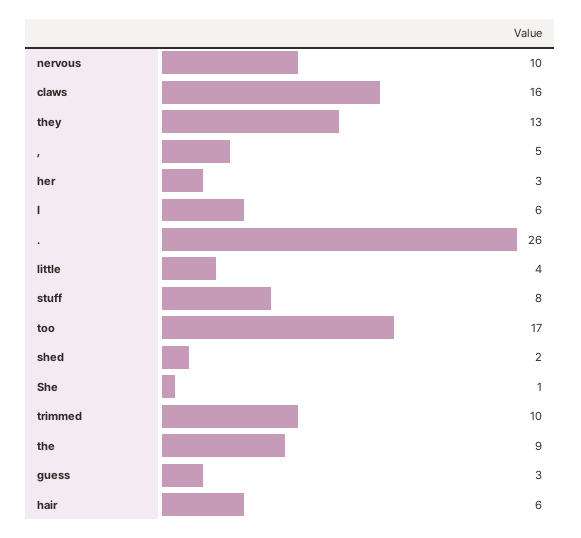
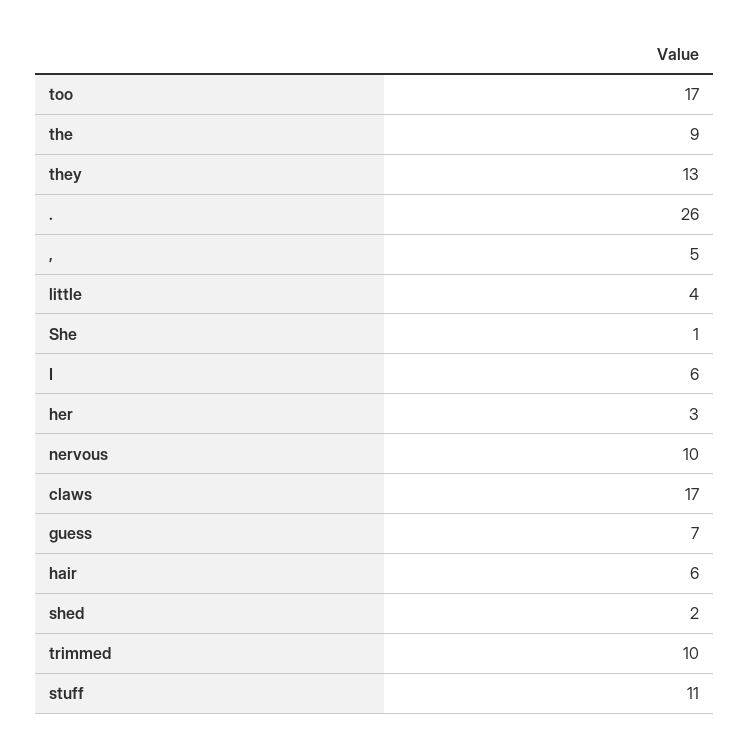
  {
    "nervous": 10,
-   "claws": 16,
+   "claws": 17,
    "they": 13,
    ",": 5,
    "her": 3,
    "I": 6,
    ".": 26,
    "little": 4,
-   "stuff": 8,
+   "stuff": 11,
    "too": 17,
    "shed": 2,
    "She": 1,
    "trimmed": 10,
    "the": 9,
-   "guess": 3,
+   "guess": 7,
    "hair": 6
  }

